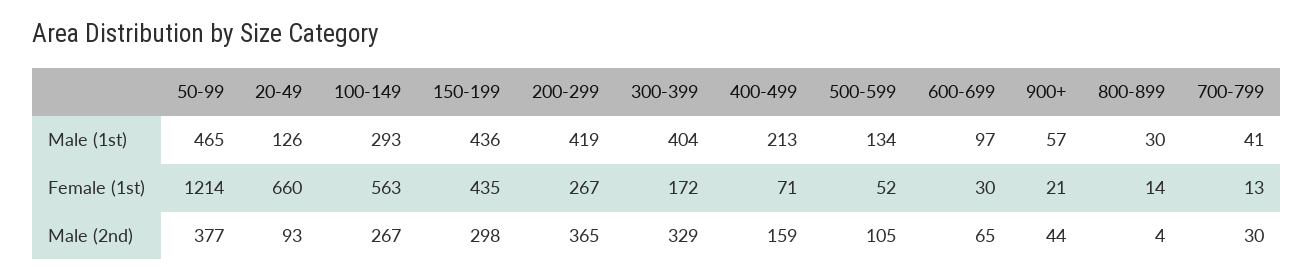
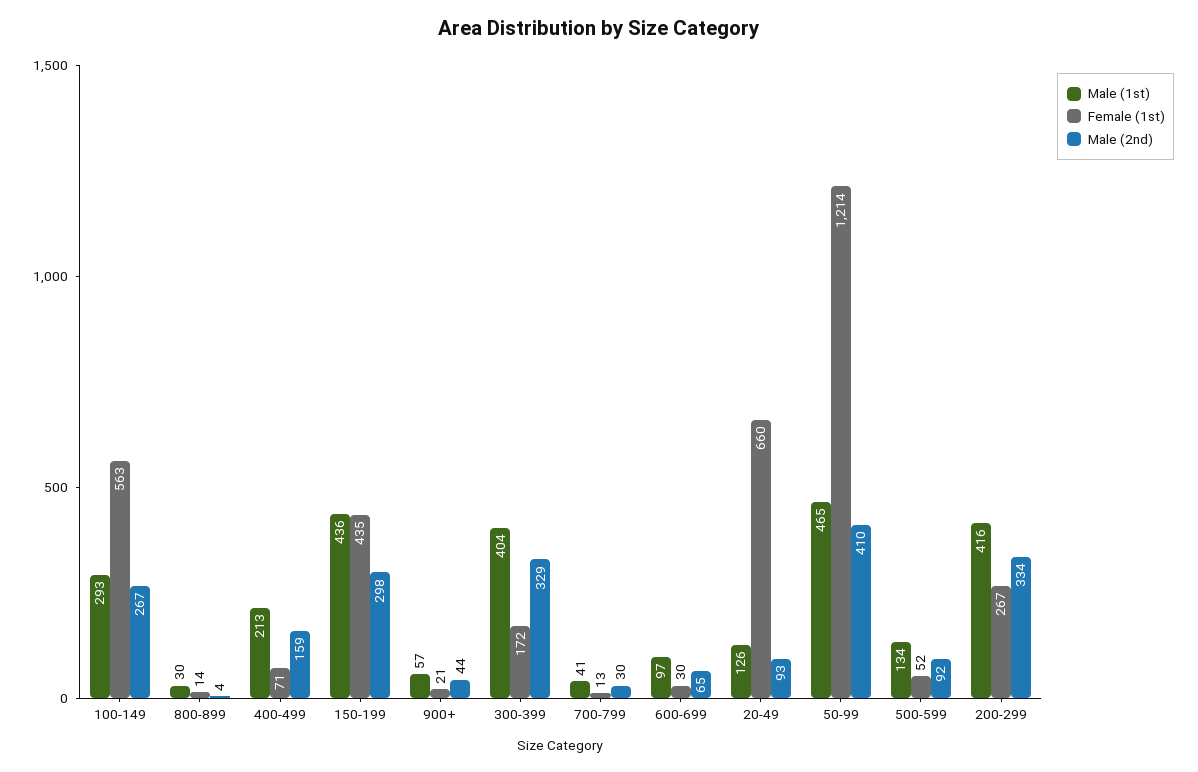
  {
    "Male (1st)": {
      "50-99": 465,
      "20-49": 126,
      "100-149": 293,
      "150-199": 436,
-     "200-299": 419,
+     "200-299": 416,
      "300-399": 404,
      "400-499": 213,
      "500-599": 134,
      "600-699": 97,
      "900+": 57,
      "800-899": 30,
      "700-799": 41
    },
    "Female (1st)": {
      "50-99": 1214,
      "20-49": 660,
      "100-149": 563,
      "150-199": 435,
      "200-299": 267,
      "300-399": 172,
      "400-499": 71,
      "500-599": 52,
      "600-699": 30,
      "900+": 21,
      "800-899": 14,
      "700-799": 13
    },
    "Male (2nd)": {
-     "50-99": 377,
+     "50-99": 410,
      "20-49": 93,
      "100-149": 267,
      "150-199": 298,
-     "200-299": 365,
+     "200-299": 334,
      "300-399": 329,
      "400-499": 159,
-     "500-599": 105,
+     "500-599": 92,
      "600-699": 65,
      "900+": 44,
      "800-899": 4,
      "700-799": 30
    }
  }

